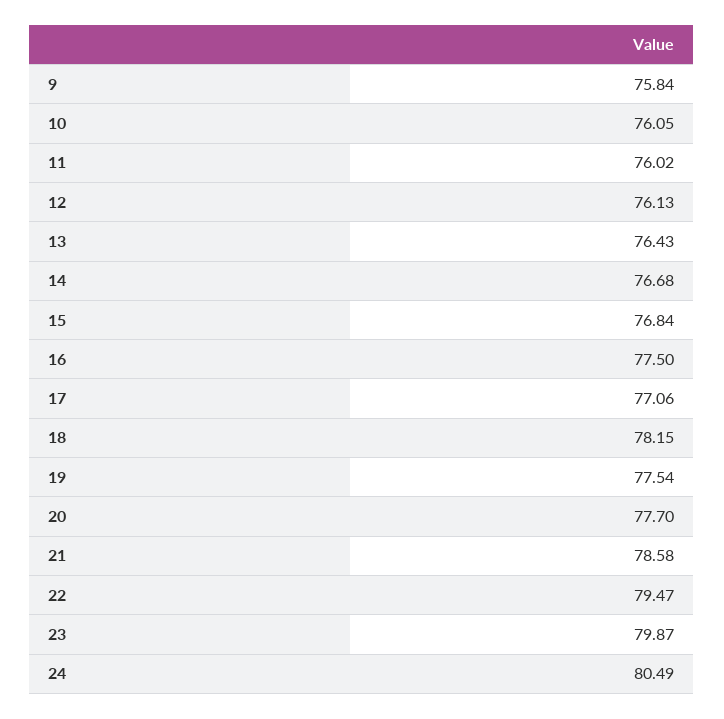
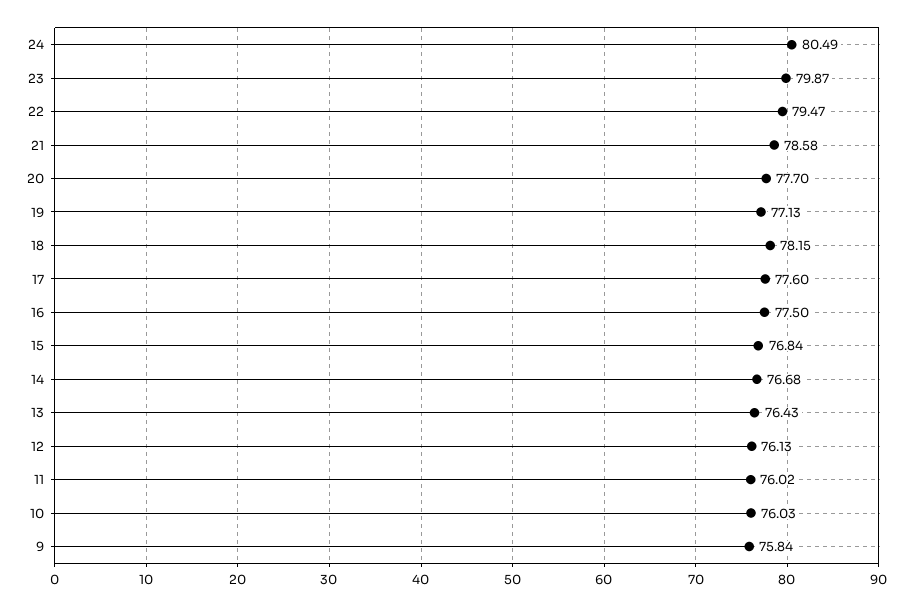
  {
    "9": 75.84,
-   "10": 76.05,
+   "10": 76.03,
    "11": 76.02,
    "12": 76.13,
    "13": 76.43,
    "14": 76.68,
    "15": 76.84,
    "16": 77.5,
-   "17": 77.06,
+   "17": 77.6,
    "18": 78.15,
-   "19": 77.54,
+   "19": 77.13,
    "20": 77.7,
    "21": 78.58,
    "22": 79.47,
    "23": 79.87,
    "24": 80.49
  }

